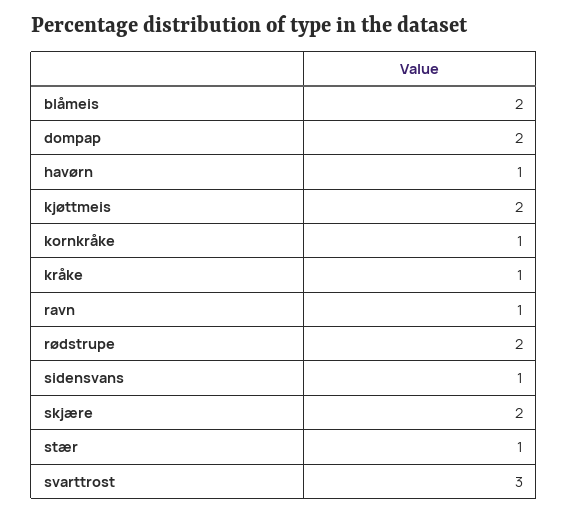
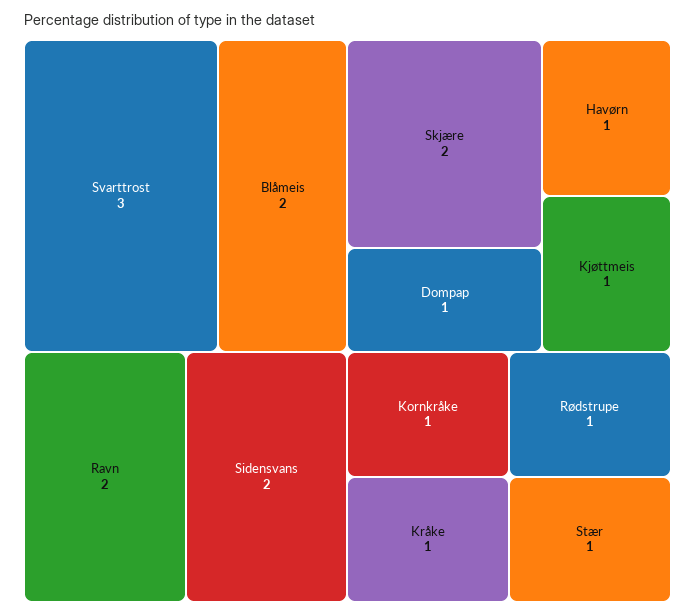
  {
    "blåmeis": 2,
-   "dompap": 2,
+   "dompap": 1,
    "havørn": 1,
-   "kjøttmeis": 2,
+   "kjøttmeis": 1,
    "kornkråke": 1,
    "kråke": 1,
-   "ravn": 1,
+   "ravn": 2,
-   "rødstrupe": 2,
+   "rødstrupe": 1,
-   "sidensvans": 1,
+   "sidensvans": 2,
    "skjære": 2,
    "stær": 1,
    "svarttrost": 3
  }

